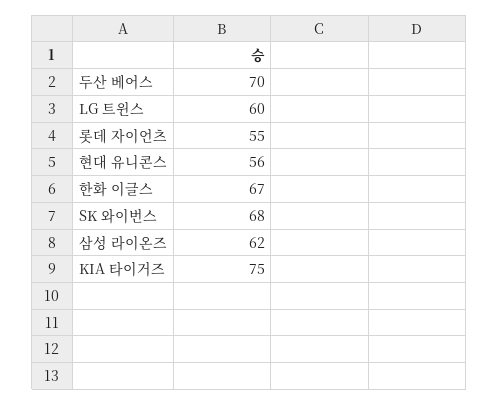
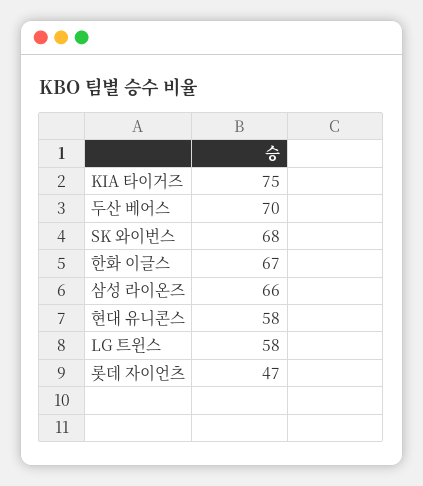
  {
    "두산 베어스": 70,
-   "LG 트윈스": 60,
+   "LG 트윈스": 58,
-   "롯데 자이언츠": 55,
+   "롯데 자이언츠": 47,
-   "현대 유니콘스": 56,
+   "현대 유니콘스": 58,
    "한화 이글스": 67,
    "SK 와이번스": 68,
-   "삼성 라이온즈": 62,
+   "삼성 라이온즈": 66,
    "KIA 타이거즈": 75
  }

